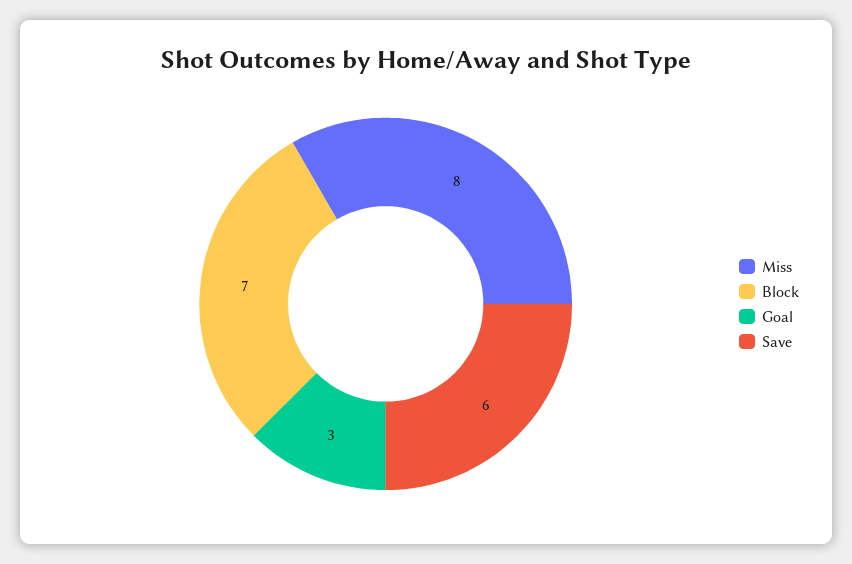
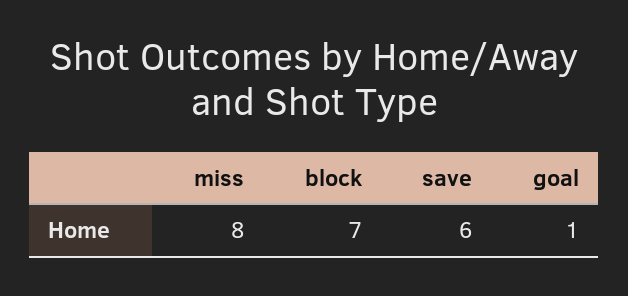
  {
    "Miss": 8,
    "Block": 7,
-   "Goal": 3,
+   "Goal": 1,
    "Save": 6
  }

